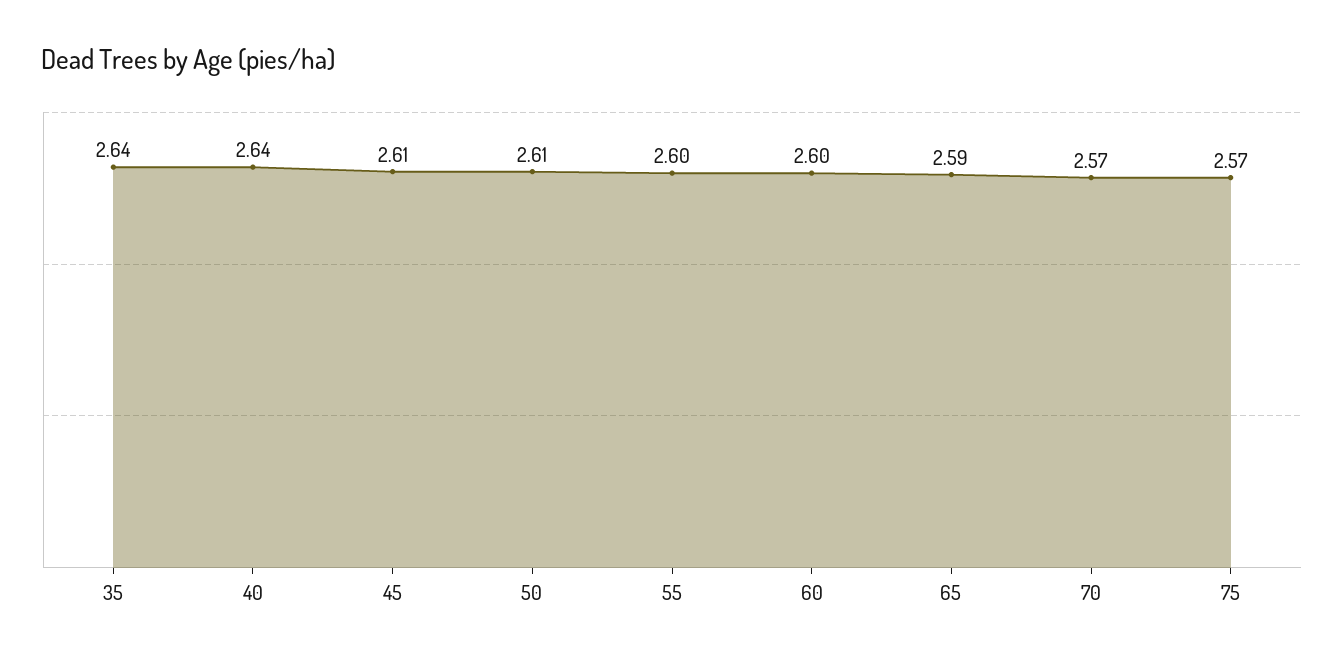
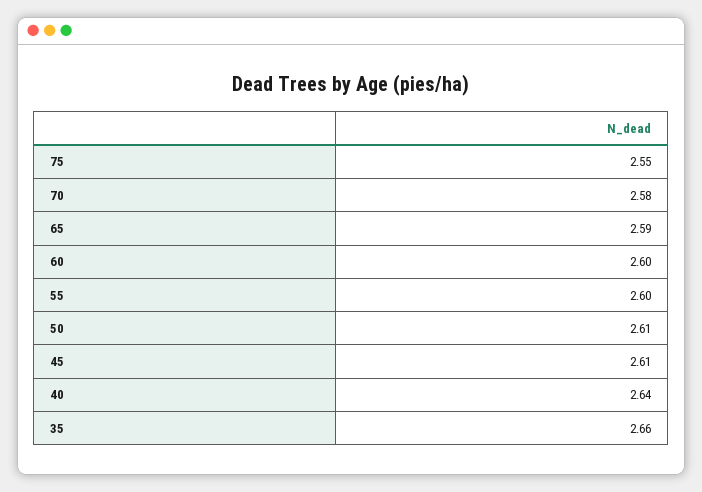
  {
-   "35": 2.64,
+   "35": 2.66,
    "40": 2.64,
    "45": 2.61,
    "50": 2.61,
    "55": 2.6,
    "60": 2.6,
    "65": 2.59,
-   "70": 2.57,
+   "70": 2.58,
-   "75": 2.57
+   "75": 2.55
  }

